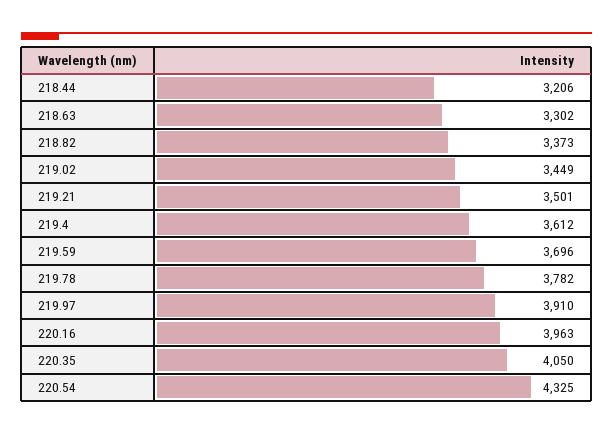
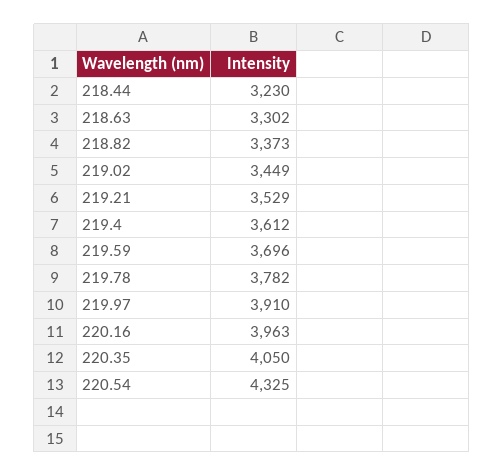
  {
-   "218.44": 3206,
+   "218.44": 3230,
    "218.63": 3302,
    "218.82": 3373,
    "219.02": 3449,
-   "219.21": 3501,
+   "219.21": 3529,
    "219.4": 3612,
    "219.59": 3696,
    "219.78": 3782,
    "219.97": 3910,
    "220.16": 3963,
    "220.35": 4050,
    "220.54": 4325
  }

